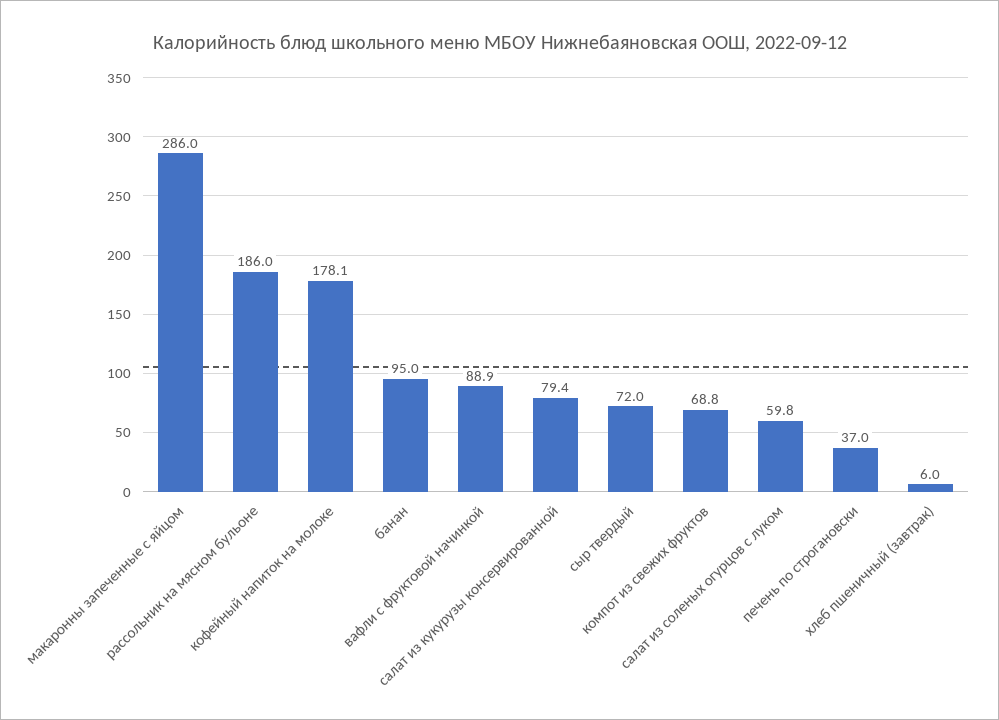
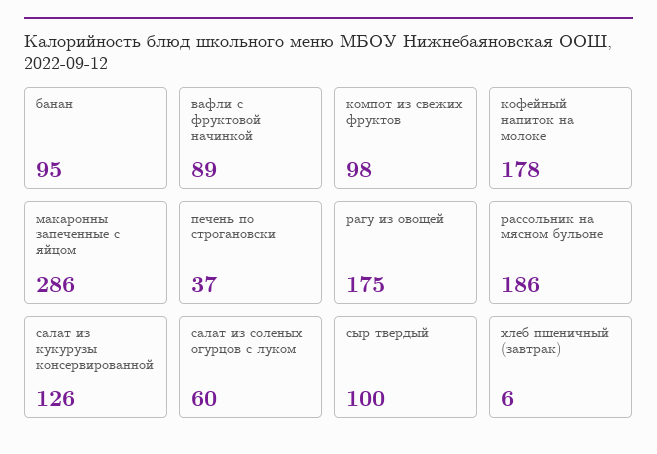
  {
    "макаронны запеченные с яйцом": 286,
    "рассольник на мясном бульоне": 186,
    "кофейный напиток на молоке": 178.1,
    "банан": 95,
    "вафли с фруктовой начинкой": 88.9,
-   "салат из кукурузы консервированной": 79.4,
+   "салат из кукурузы консервированной": 126,
-   "сыр твердый": 72,
+   "сыр твердый": 100,
-   "компот из свежих фруктов": 68.8,
+   "компот из свежих фруктов": 98,
    "салат из соленых огурцов с луком": 59.8,
    "печень по строгановски": 37,
-   "хлеб пшеничный (завтрак)": 6
+   "хлеб пшеничный (завтрак)": 6,
+   "рагу из овощей": 175
  }

